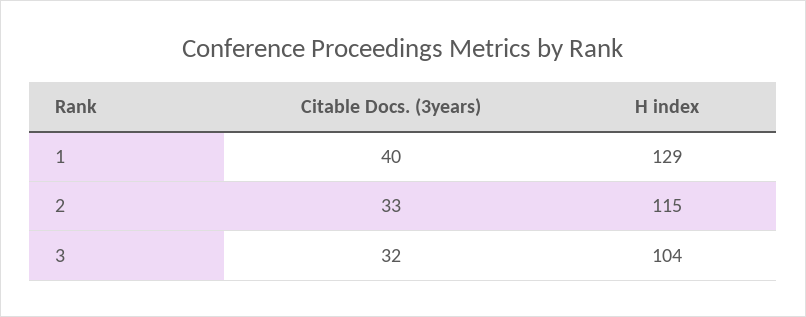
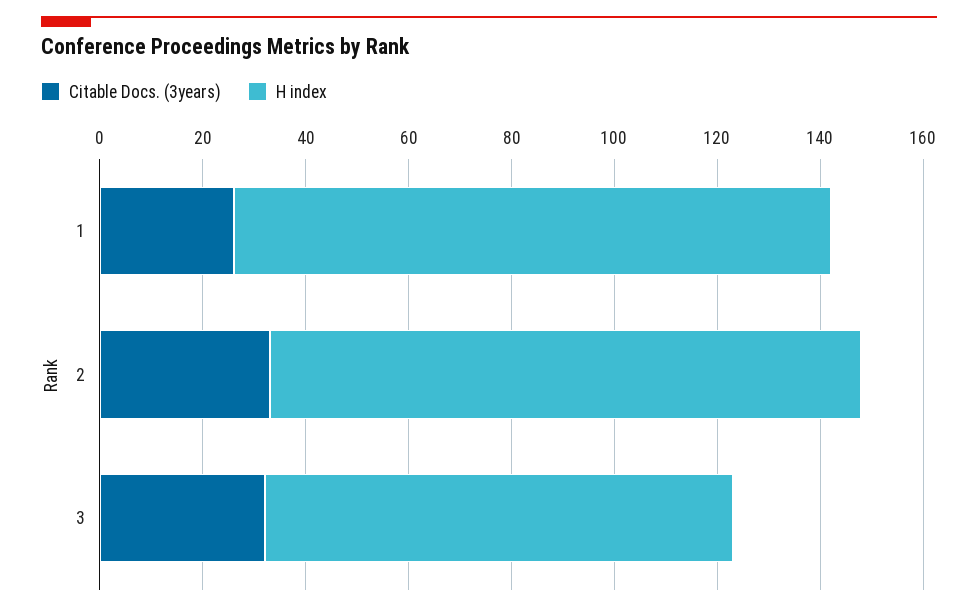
  {
    "Citable Docs. (3years)": {
-     "1": 40,
+     "1": 25,
      "2": 33,
      "3": 32
    },
    "H index": {
-     "1": 129,
+     "1": 115,
      "2": 115,
-     "3": 104
+     "3": 90
    }
  }

